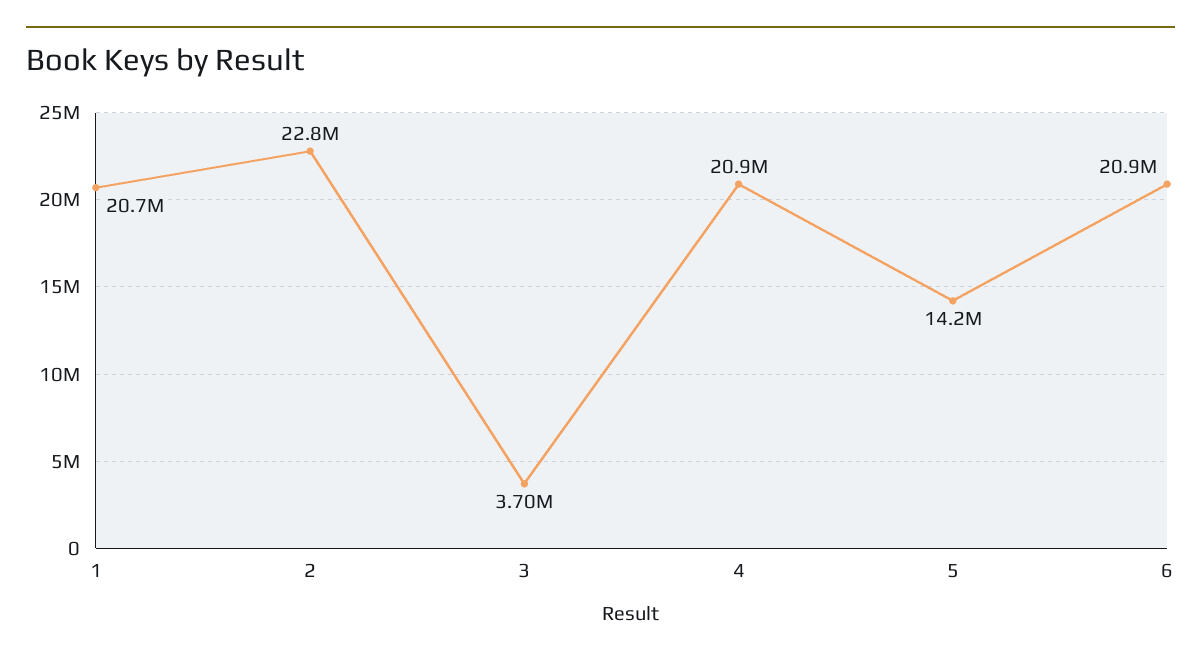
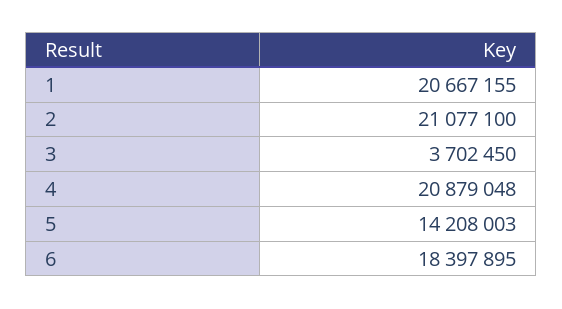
  {
    "1": 20667155,
-   "2": 22800000,
+   "2": 21077100,
    "3": 3702450,
    "4": 20879048,
    "5": 14208003,
-   "6": 20900000
+   "6": 18397895
  }

